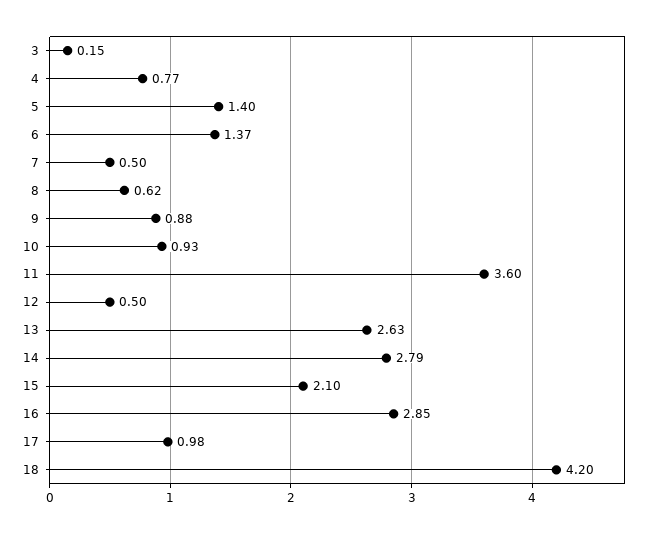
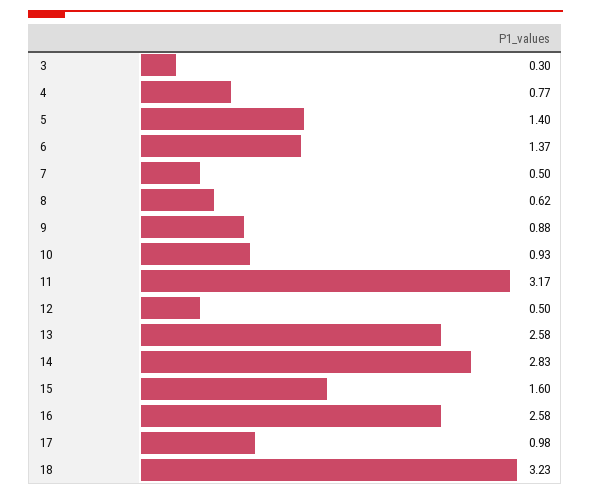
  {
-   "3": 0.15,
+   "3": 0.3,
    "4": 0.77,
    "5": 1.4,
    "6": 1.37,
    "7": 0.5,
    "8": 0.62,
    "9": 0.88,
    "10": 0.93,
-   "11": 3.6,
+   "11": 3.17,
    "12": 0.5,
-   "13": 2.63,
+   "13": 2.58,
-   "14": 2.79,
+   "14": 2.83,
-   "15": 2.1,
+   "15": 1.6,
-   "16": 2.85,
+   "16": 2.58,
    "17": 0.98,
-   "18": 4.2
+   "18": 3.23
  }

